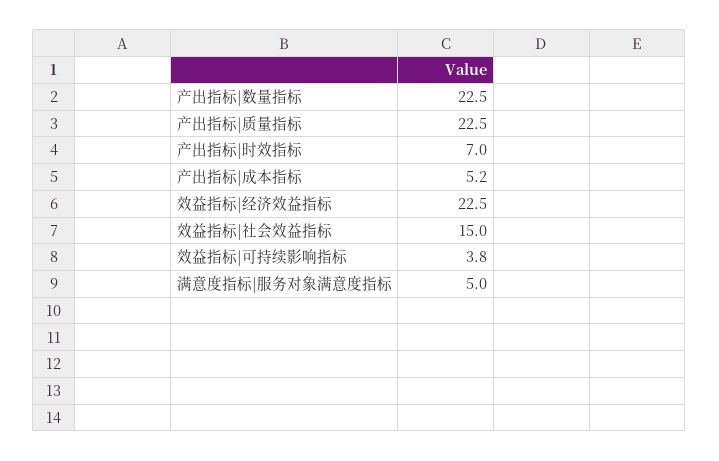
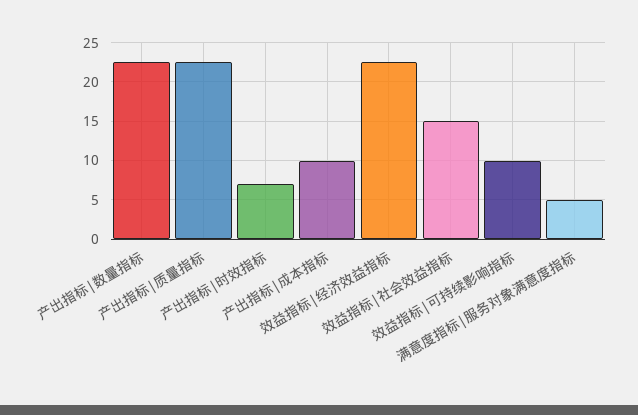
  {
    "产出指标|数量指标": 22.5,
    "产出指标|质量指标": 22.5,
    "产出指标|时效指标": 7,
-   "产出指标|成本指标": 5.2,
+   "产出指标|成本指标": 10,
    "效益指标|经济效益指标": 22.5,
    "效益指标|社会效益指标": 15,
-   "效益指标|可持续影响指标": 3.8,
+   "效益指标|可持续影响指标": 10,
    "满意度指标|服务对象满意度指标": 5
  }

